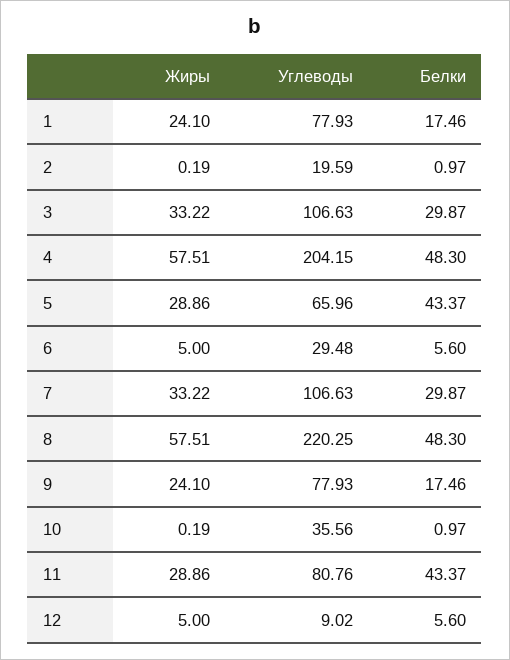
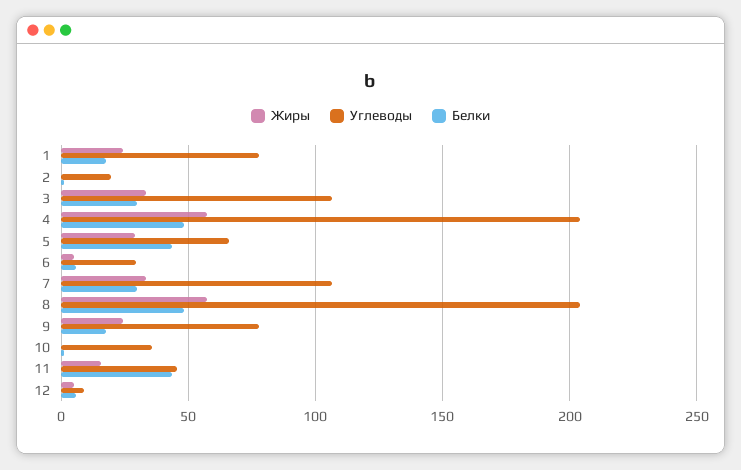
  {
    "Жиры": {
      "1": 24.1,
      "2": 0.19,
      "3": 33.22,
      "4": 57.51,
      "5": 28.86,
      "6": 5,
      "7": 33.22,
      "8": 57.51,
      "9": 24.1,
      "10": 0.19,
-     "11": 28.86,
+     "11": 15,
      "12": 5
    },
    "Углеводы": {
      "1": 77.93,
      "2": 19.59,
      "3": 106.63,
      "4": 204.15,
      "5": 65.96,
      "6": 29.48,
      "7": 106.63,
-     "8": 220.25,
+     "8": 205,
      "9": 77.93,
      "10": 35.56,
-     "11": 80.76,
+     "11": 45,
      "12": 9.02
    },
    "Белки": {
      "1": 17.46,
      "2": 0.97,
      "3": 29.87,
      "4": 48.3,
      "5": 43.37,
      "6": 5.6,
      "7": 29.87,
      "8": 48.3,
      "9": 17.46,
      "10": 0.97,
      "11": 43.37,
      "12": 5.6
    }
  }

